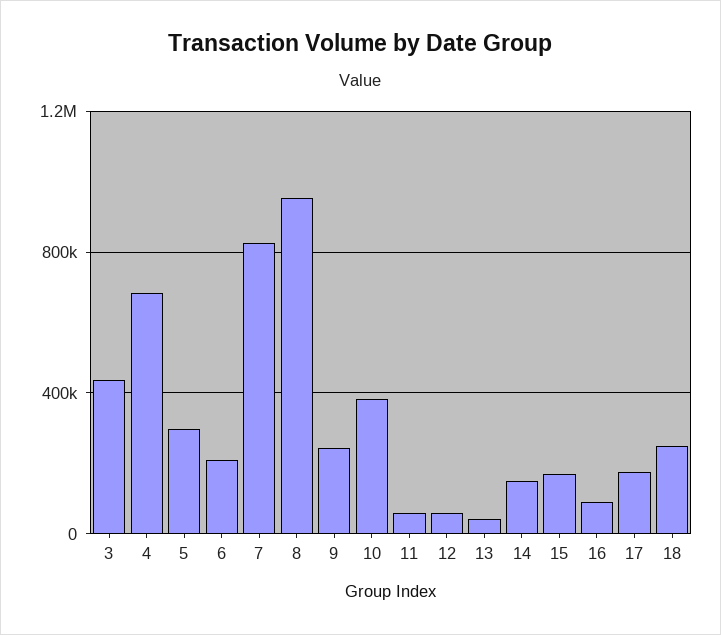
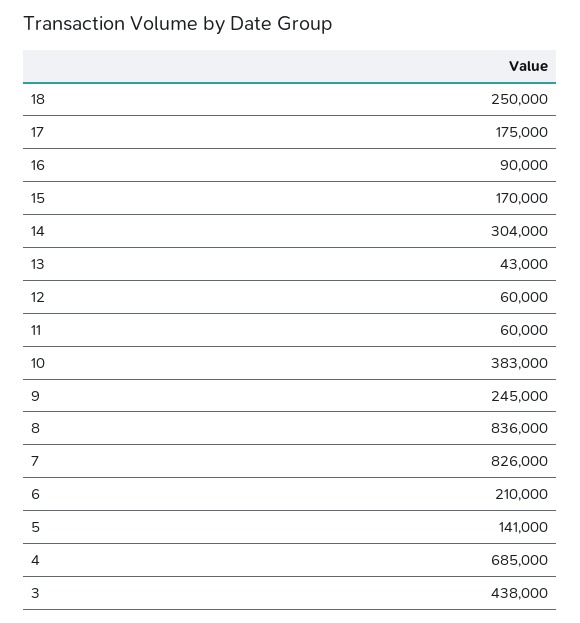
  {
    "3": 438000,
    "4": 685000,
-   "5": 300000,
+   "5": 141000,
    "6": 210000,
    "7": 826000,
-   "8": 950000,
+   "8": 836000,
    "9": 245000,
    "10": 383000,
    "11": 60000,
    "12": 60000,
    "13": 43000,
-   "14": 150000,
+   "14": 304000,
    "15": 170000,
    "16": 90000,
    "17": 175000,
    "18": 250000
  }

